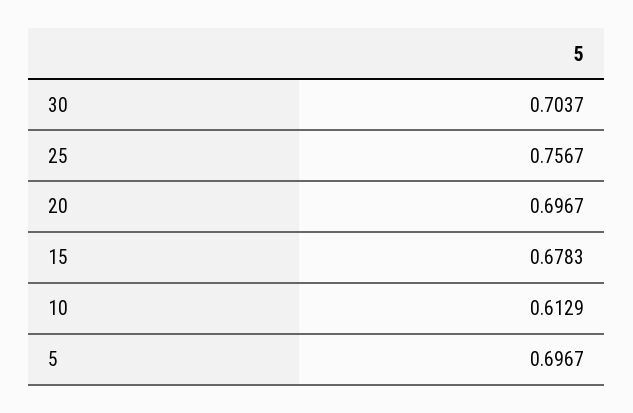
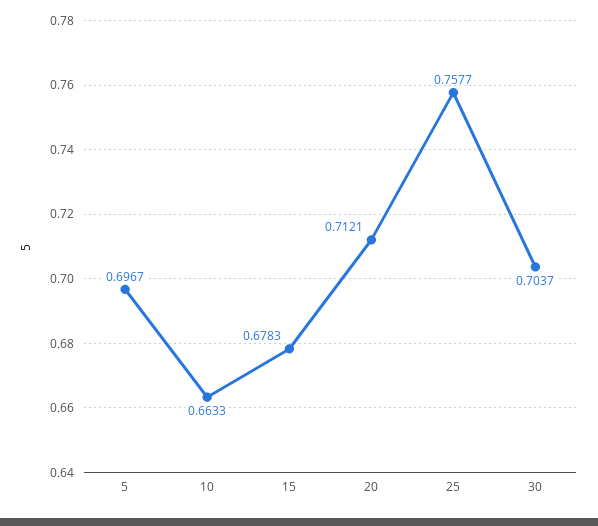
  {
    "30": 0.7037,
-   "25": 0.7567,
+   "25": 0.7577,
-   "20": 0.6967,
+   "20": 0.7121,
    "15": 0.6783,
-   "10": 0.6129,
+   "10": 0.6633,
    "5": 0.6967
  }

